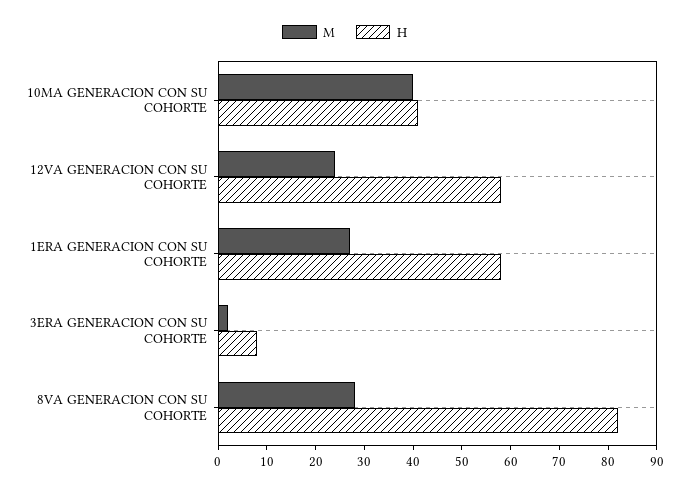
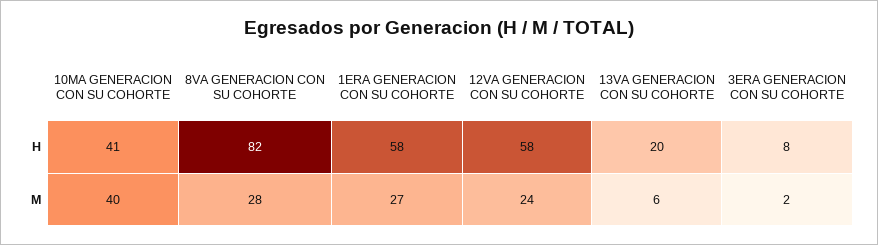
  {
    "M": {
      "10MA GENERACION CON SU COHORTE": 40,
      "12VA GENERACION CON SU COHORTE": 24,
      "1ERA GENERACION CON SU COHORTE": 27,
      "3ERA GENERACION CON SU COHORTE": 2,
-     "8VA GENERACION CON SU COHORTE": 28
+     "8VA GENERACION CON SU COHORTE": 28,
+     "13VA GENERACION CON SU COHORTE": 6
    },
    "H": {
      "10MA GENERACION CON SU COHORTE": 41,
      "12VA GENERACION CON SU COHORTE": 58,
      "1ERA GENERACION CON SU COHORTE": 58,
      "3ERA GENERACION CON SU COHORTE": 8,
-     "8VA GENERACION CON SU COHORTE": 82
+     "8VA GENERACION CON SU COHORTE": 82,
+     "13VA GENERACION CON SU COHORTE": 20
    }
  }

